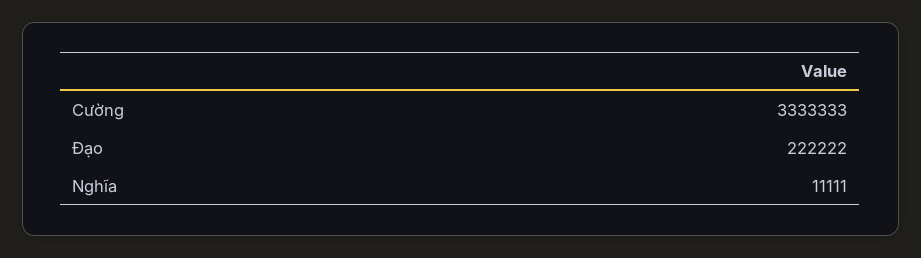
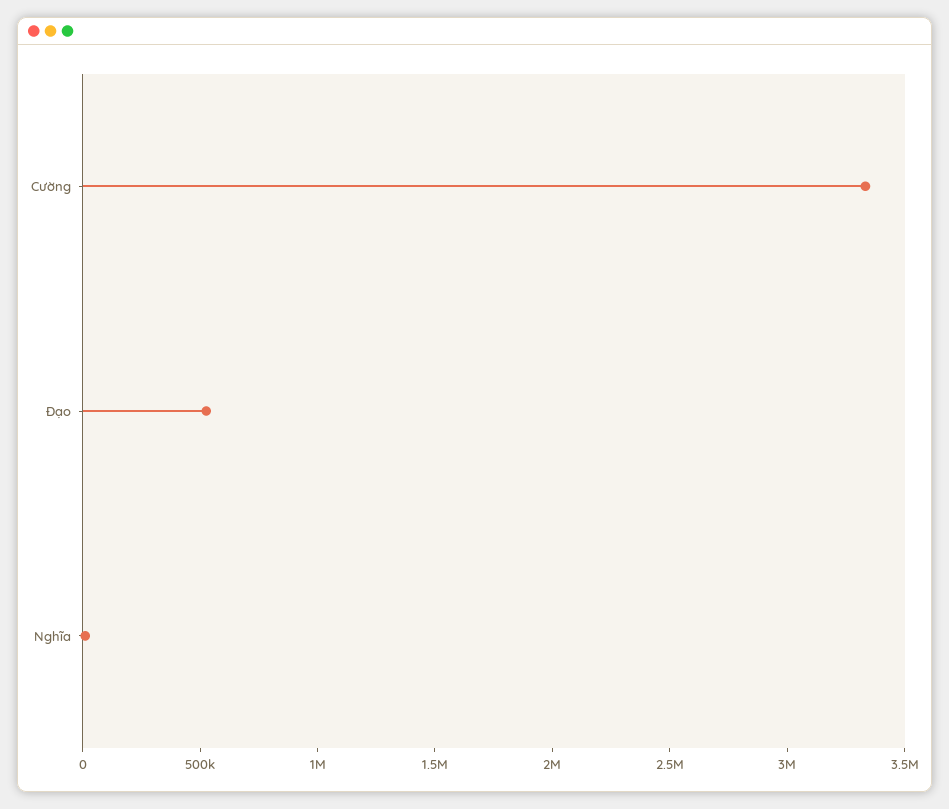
  {
    "Cường": 3333333,
-   "Đạo": 222222,
+   "Đạo": 500000,
    "Nghĩa": 11111
  }

